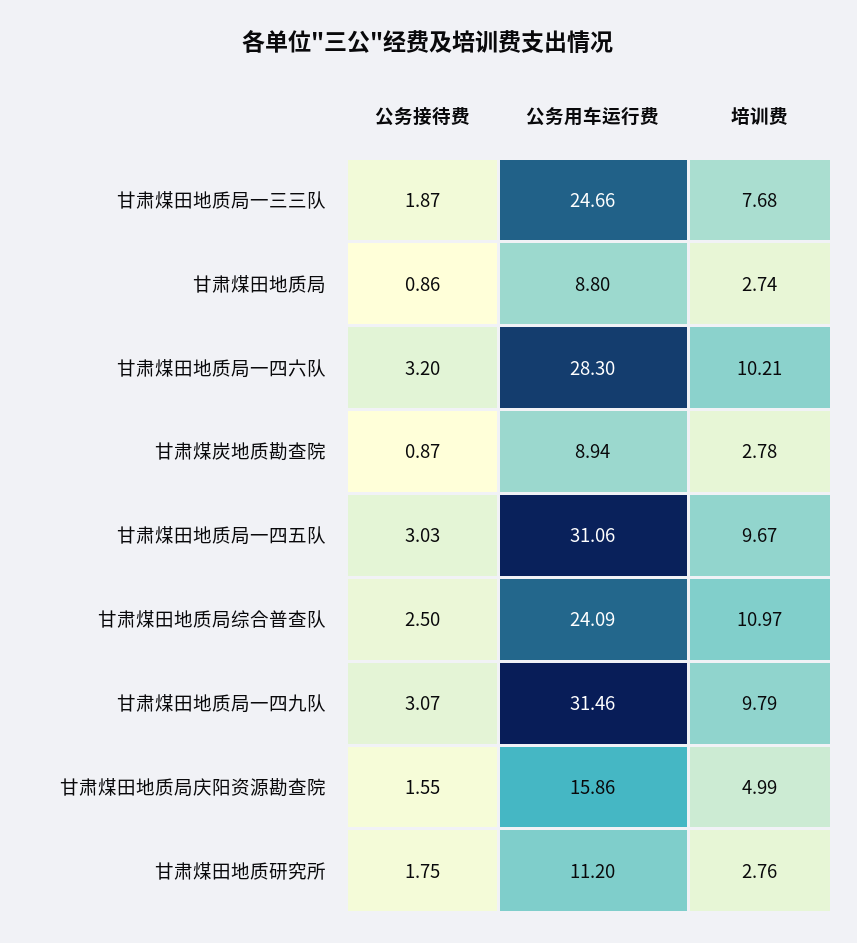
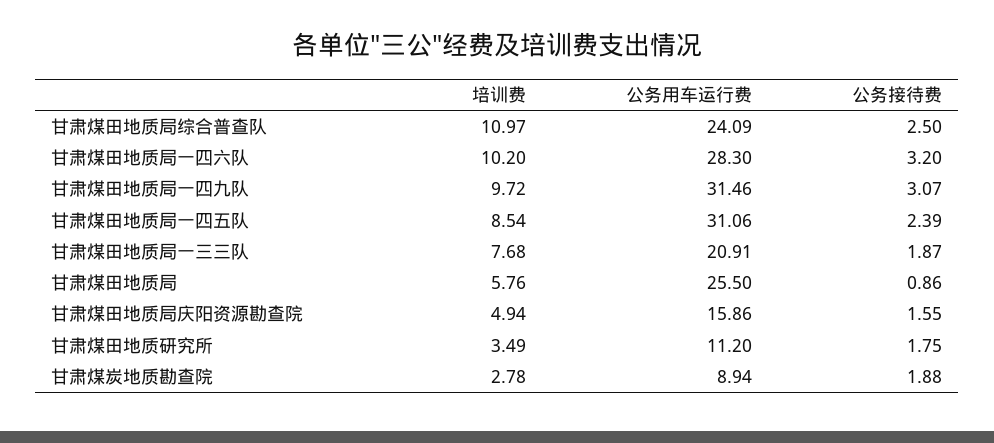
  {
    "公务接待费": {
      "甘肃煤田地质局一三三队": 1.87,
      "甘肃煤田地质局": 0.86,
      "甘肃煤田地质局一四六队": 3.2,
-     "甘肃煤炭地质勘查院": 0.87,
+     "甘肃煤炭地质勘查院": 1.88,
-     "甘肃煤田地质局一四五队": 3.03,
+     "甘肃煤田地质局一四五队": 2.39,
      "甘肃煤田地质局综合普查队": 2.5,
      "甘肃煤田地质局一四九队": 3.07,
      "甘肃煤田地质局庆阳资源勘查院": 1.55,
      "甘肃煤田地质研究所": 1.75
    },
    "公务用车运行费": {
-     "甘肃煤田地质局一三三队": 24.66,
+     "甘肃煤田地质局一三三队": 20.91,
-     "甘肃煤田地质局": 8.8,
+     "甘肃煤田地质局": 25.5,
      "甘肃煤田地质局一四六队": 28.3,
      "甘肃煤炭地质勘查院": 8.94,
      "甘肃煤田地质局一四五队": 31.06,
      "甘肃煤田地质局综合普查队": 24.09,
      "甘肃煤田地质局一四九队": 31.46,
      "甘肃煤田地质局庆阳资源勘查院": 15.86,
      "甘肃煤田地质研究所": 11.2
    },
    "培训费": {
      "甘肃煤田地质局一三三队": 7.68,
-     "甘肃煤田地质局": 2.74,
+     "甘肃煤田地质局": 5.76,
-     "甘肃煤田地质局一四六队": 10.21,
+     "甘肃煤田地质局一四六队": 10.2,
      "甘肃煤炭地质勘查院": 2.78,
-     "甘肃煤田地质局一四五队": 9.67,
+     "甘肃煤田地质局一四五队": 8.54,
      "甘肃煤田地质局综合普查队": 10.97,
-     "甘肃煤田地质局一四九队": 9.79,
+     "甘肃煤田地质局一四九队": 9.72,
-     "甘肃煤田地质局庆阳资源勘查院": 4.99,
+     "甘肃煤田地质局庆阳资源勘查院": 4.94,
-     "甘肃煤田地质研究所": 2.76
+     "甘肃煤田地质研究所": 3.49
    }
  }

